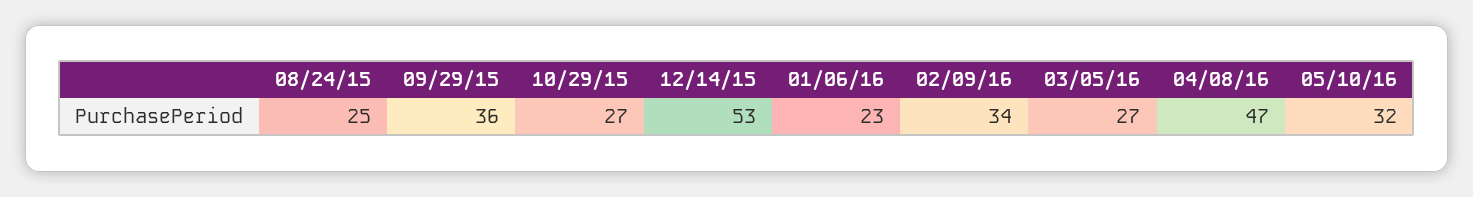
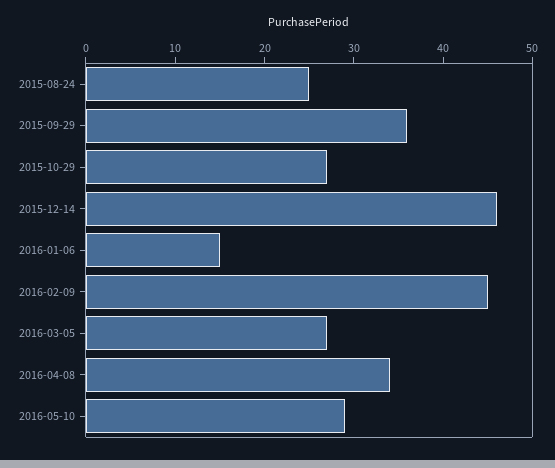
  {
    "08/24/15": 25,
    "09/29/15": 36,
    "10/29/15": 27,
-   "12/14/15": 53,
+   "12/14/15": 46,
-   "01/06/16": 23,
+   "01/06/16": 15,
-   "02/09/16": 34,
+   "02/09/16": 45,
    "03/05/16": 27,
-   "04/08/16": 47,
+   "04/08/16": 34,
-   "05/10/16": 32
+   "05/10/16": 29
  }

